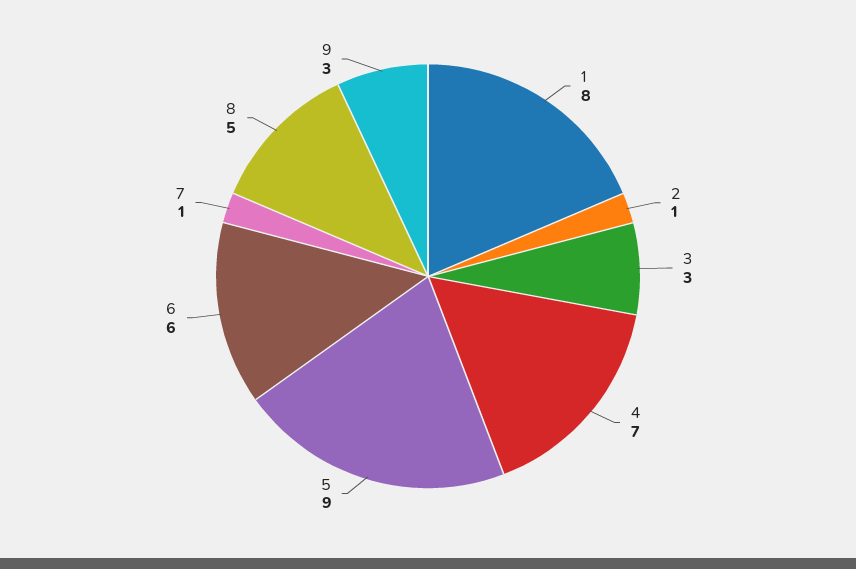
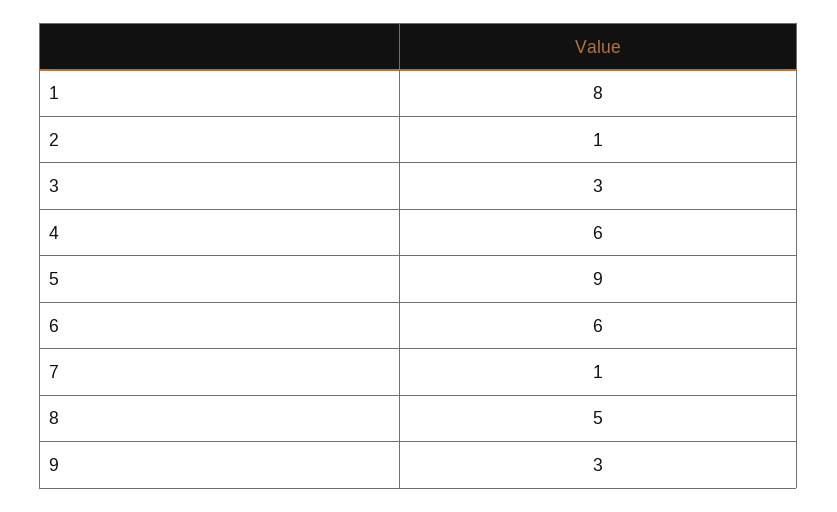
  {
    "1": 8,
    "2": 1,
    "3": 3,
-   "4": 7,
+   "4": 6,
    "5": 9,
    "6": 6,
    "7": 1,
    "8": 5,
    "9": 3
  }

